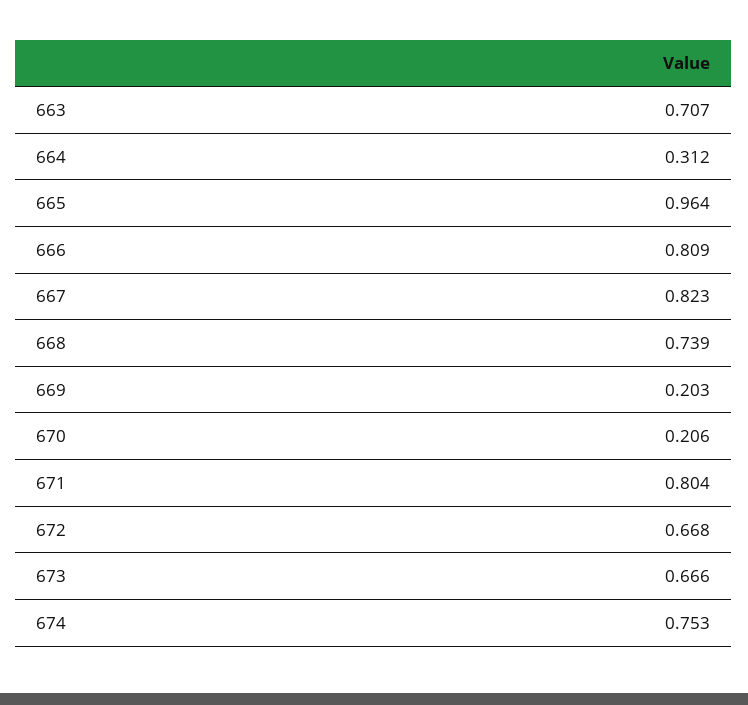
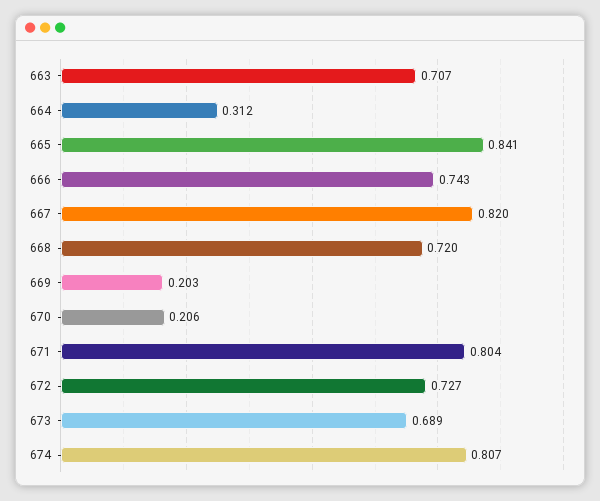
  {
    "663": 0.707,
    "664": 0.312,
-   "665": 0.964,
+   "665": 0.841,
-   "666": 0.809,
+   "666": 0.743,
-   "667": 0.823,
+   "667": 0.82,
-   "668": 0.739,
+   "668": 0.72,
    "669": 0.203,
    "670": 0.206,
    "671": 0.804,
-   "672": 0.668,
+   "672": 0.727,
-   "673": 0.666,
+   "673": 0.689,
-   "674": 0.753
+   "674": 0.807
  }

